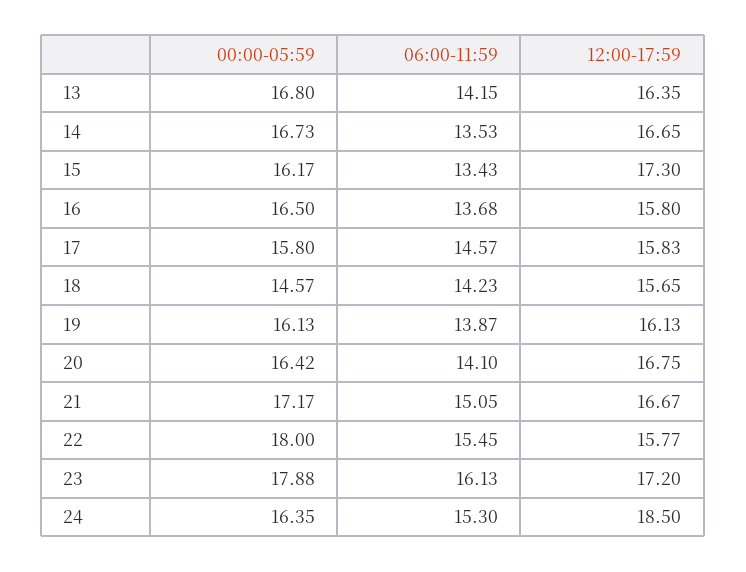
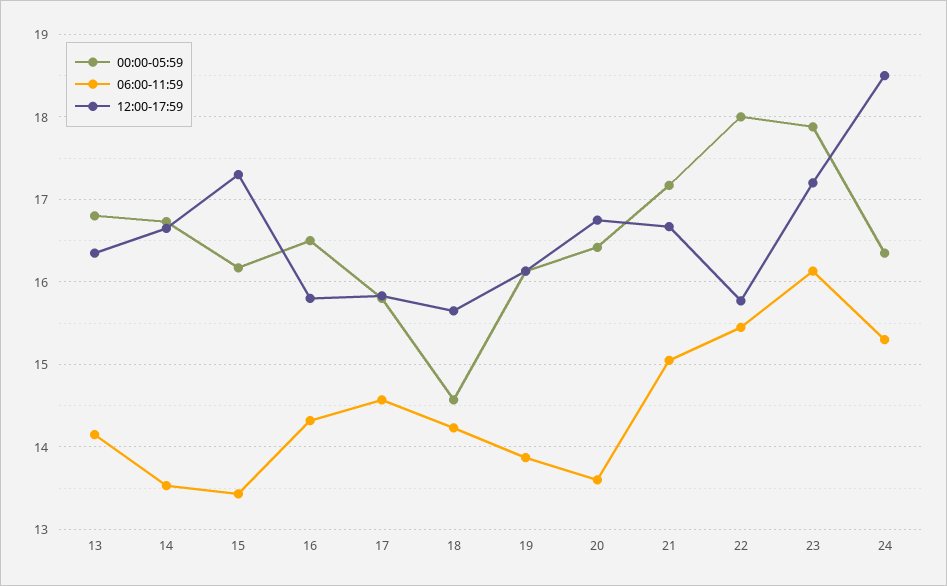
  {
    "00:00-05:59": {
      "13": 16.8,
      "14": 16.73,
      "15": 16.17,
      "16": 16.5,
      "17": 15.8,
      "18": 14.57,
      "19": 16.13,
      "20": 16.42,
      "21": 17.17,
      "22": 18,
      "23": 17.88,
      "24": 16.35
    },
    "06:00-11:59": {
      "13": 14.15,
      "14": 13.53,
      "15": 13.43,
-     "16": 13.68,
+     "16": 14.3,
      "17": 14.57,
      "18": 14.23,
      "19": 13.87,
-     "20": 14.1,
+     "20": 13.6,
      "21": 15.05,
      "22": 15.45,
      "23": 16.13,
      "24": 15.3
    },
    "12:00-17:59": {
      "13": 16.35,
      "14": 16.65,
      "15": 17.3,
      "16": 15.8,
      "17": 15.83,
      "18": 15.65,
      "19": 16.13,
      "20": 16.75,
      "21": 16.67,
      "22": 15.77,
      "23": 17.2,
      "24": 18.5
    }
  }

